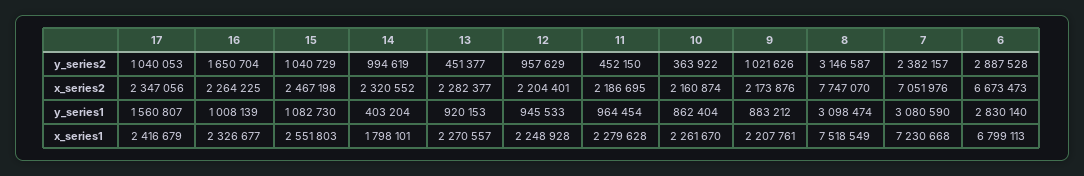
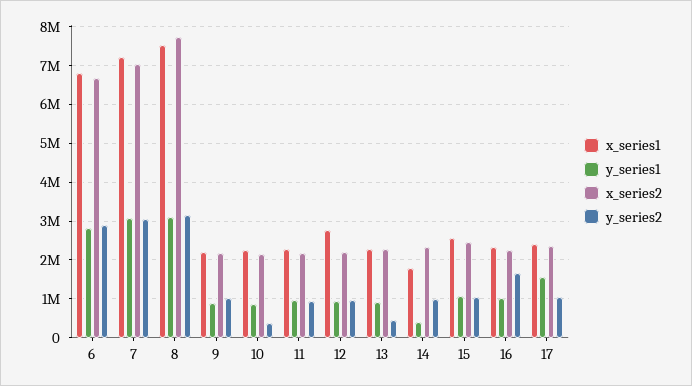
  {
    "y_series2": {
      "17": 1040053,
      "16": 1650704,
      "15": 1040729,
      "14": 994619,
      "13": 451377,
      "12": 957629,
-     "11": 452150,
+     "11": 1000000,
      "10": 363922,
      "9": 1021626,
      "8": 3146587,
-     "7": 2382157,
+     "7": 3000000,
      "6": 2887528
    },
    "x_series2": {
      "17": 2347056,
      "16": 2264225,
      "15": 2467198,
      "14": 2320552,
      "13": 2282377,
      "12": 2204401,
      "11": 2186695,
      "10": 2160874,
      "9": 2173876,
      "8": 7747070,
      "7": 7051976,
      "6": 6673473
    },
    "y_series1": {
      "17": 1560807,
      "16": 1008139,
      "15": 1082730,
      "14": 403204,
      "13": 920153,
      "12": 945533,
      "11": 964454,
      "10": 862404,
      "9": 883212,
      "8": 3098474,
      "7": 3080590,
      "6": 2830140
    },
    "x_series1": {
      "17": 2416679,
      "16": 2326677,
      "15": 2551803,
      "14": 1798101,
      "13": 2270557,
-     "12": 2248928,
+     "12": 2800000,
      "11": 2279628,
      "10": 2261670,
      "9": 2207761,
      "8": 7518549,
      "7": 7230668,
      "6": 6799113
    }
  }

